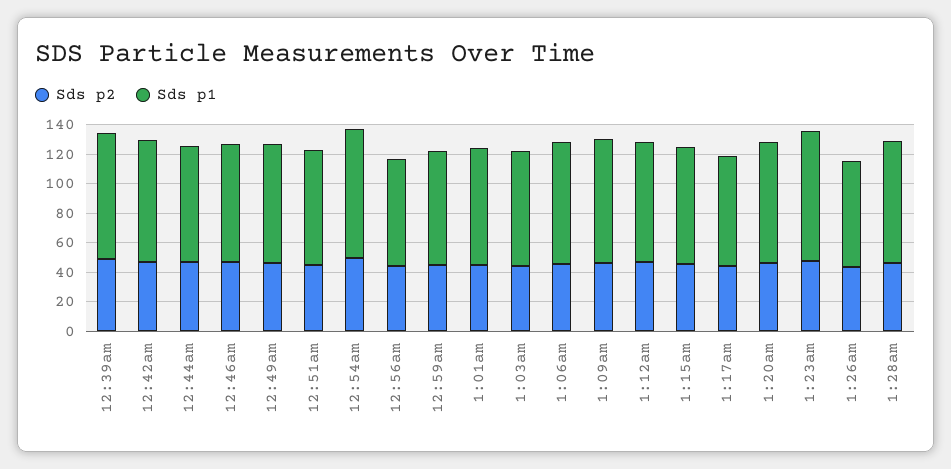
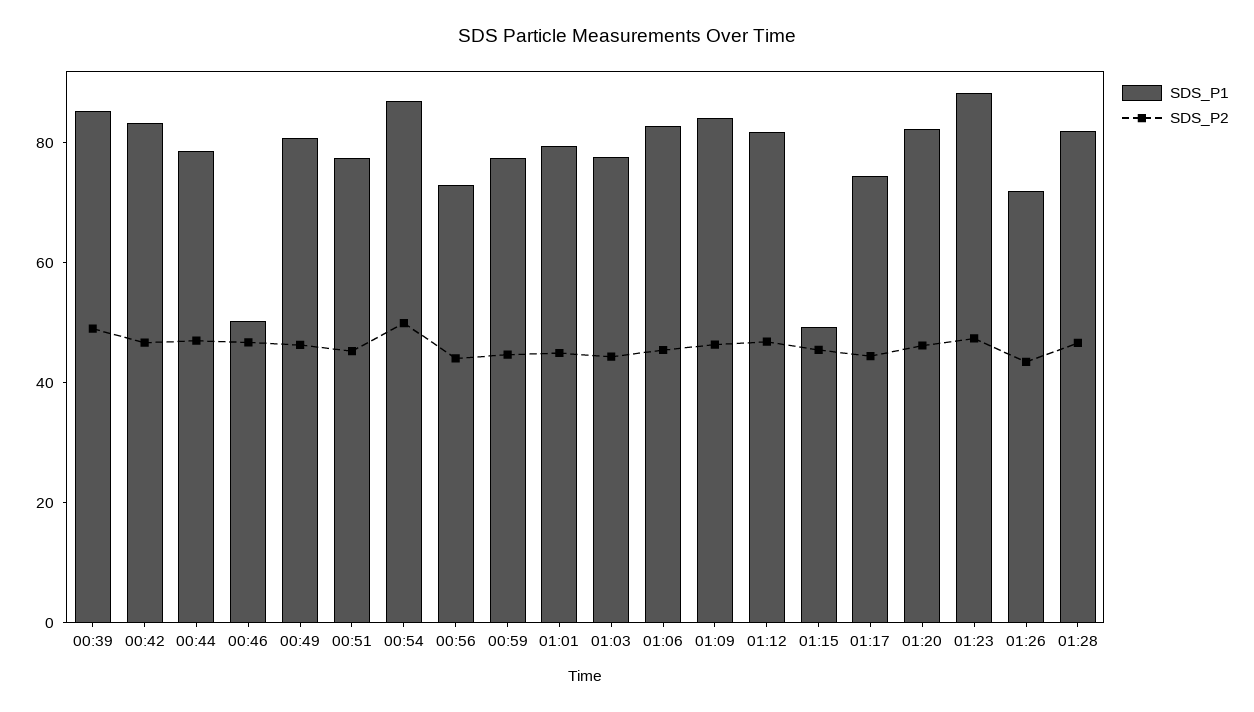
  {
    "Sds p2": {
      "12:39am": 50,
      "12:42am": 45,
      "12:44am": 45,
      "12:46am": 45,
      "12:49am": 45,
      "12:51am": 45,
      "12:54am": 50,
      "12:56am": 45,
      "12:59am": 45,
      "1:01am": 45,
      "1:03am": 45,
      "1:06am": 45,
      "1:09am": 45,
      "1:12am": 45,
      "1:15am": 45,
      "1:17am": 45,
      "1:20am": 45,
      "1:23am": 45,
      "1:26am": 45,
      "1:28am": 45
    },
    "Sds p1": {
      "12:39am": 85,
      "12:42am": 85,
      "12:44am": 80,
-     "12:46am": 80,
+     "12:46am": 50,
      "12:49am": 80,
      "12:51am": 75,
      "12:54am": 85,
      "12:56am": 75,
      "12:59am": 75,
      "1:01am": 80,
      "1:03am": 80,
      "1:06am": 85,
      "1:09am": 85,
      "1:12am": 80,
-     "1:15am": 80,
+     "1:15am": 50,
      "1:17am": 75,
      "1:20am": 80,
      "1:23am": 90,
      "1:26am": 70,
      "1:28am": 80
    }
  }

